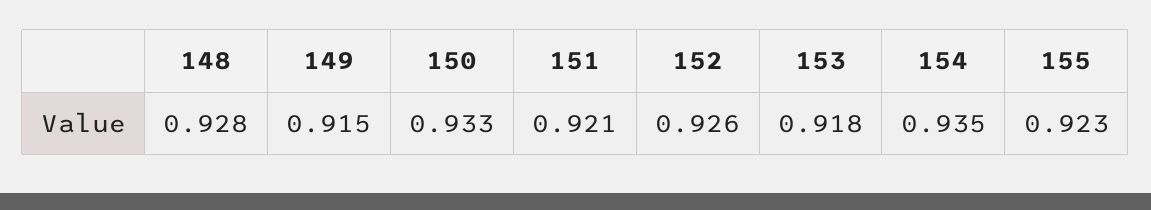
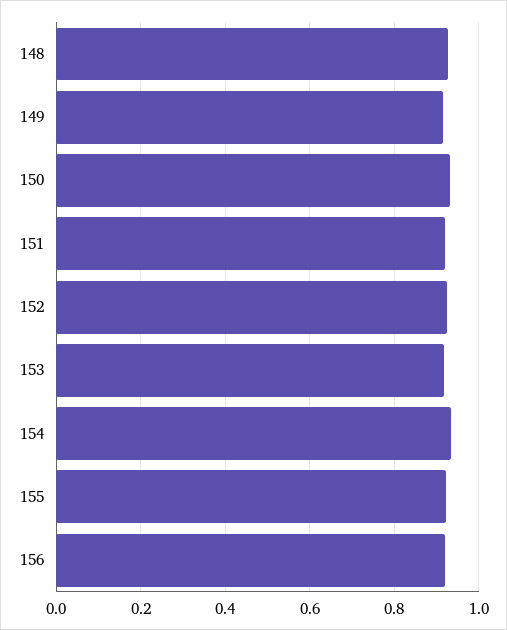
  {
    "148": 0.928,
    "149": 0.915,
    "150": 0.933,
    "151": 0.921,
    "152": 0.926,
    "153": 0.918,
    "154": 0.935,
-   "155": 0.923
+   "155": 0.923,
+   "156": 0.92
  }

